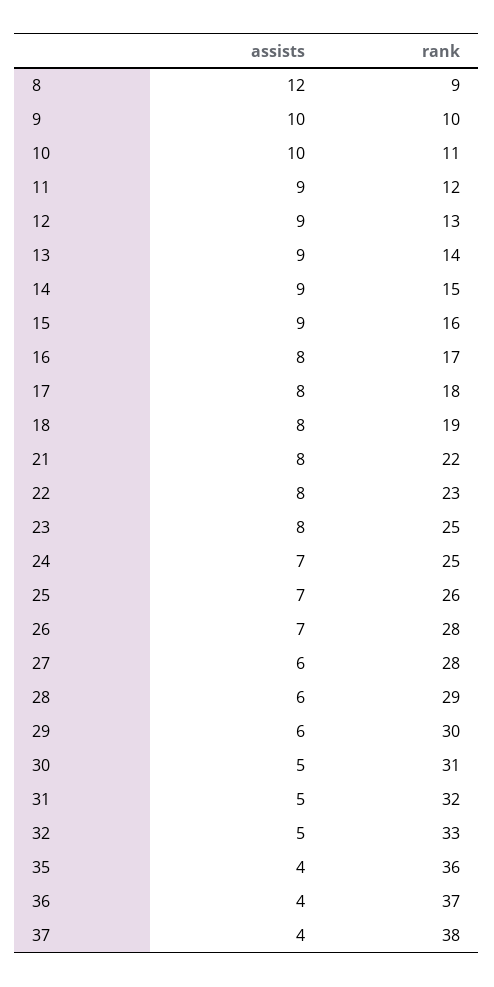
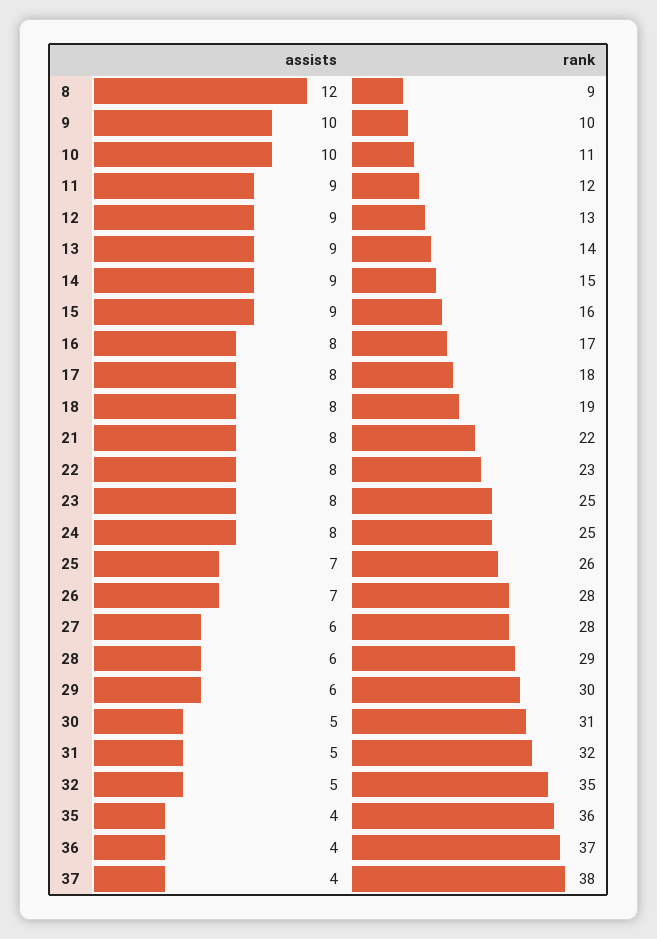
  {
    "assists": {
      "8": 12,
      "9": 10,
      "10": 10,
      "11": 9,
      "12": 9,
      "13": 9,
      "14": 9,
      "15": 9,
      "16": 8,
      "17": 8,
      "18": 8,
      "21": 8,
      "22": 8,
      "23": 8,
-     "24": 7,
+     "24": 8,
      "25": 7,
      "26": 7,
      "27": 6,
      "28": 6,
      "29": 6,
      "30": 5,
      "31": 5,
      "32": 5,
      "35": 4,
      "36": 4,
      "37": 4
    },
    "rank": {
      "8": 9,
      "9": 10,
      "10": 11,
      "11": 12,
      "12": 13,
      "13": 14,
      "14": 15,
      "15": 16,
      "16": 17,
      "17": 18,
      "18": 19,
      "21": 22,
      "22": 23,
      "23": 25,
      "24": 25,
      "25": 26,
      "26": 28,
      "27": 28,
      "28": 29,
      "29": 30,
      "30": 31,
      "31": 32,
-     "32": 33,
+     "32": 35,
      "35": 36,
      "36": 37,
      "37": 38
    }
  }

